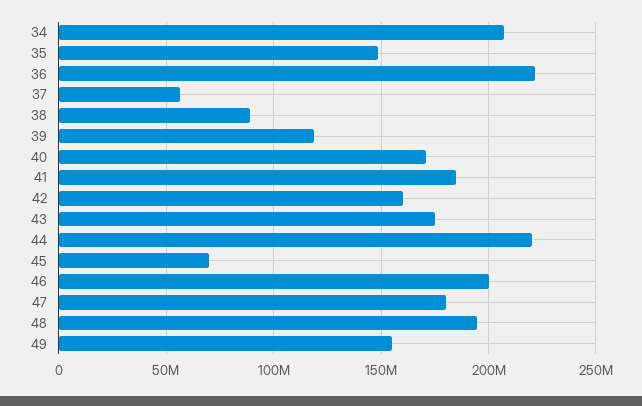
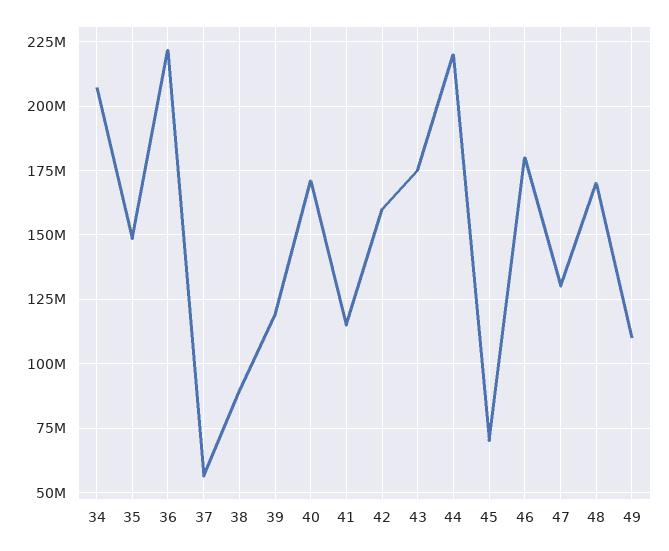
  {
    "34": 207500000,
    "35": 147500000,
    "36": 222500000,
    "37": 57500000,
    "38": 90000000,
    "39": 120000000,
    "40": 170000000,
-   "41": 185000000,
+   "41": 115000000,
    "42": 160000000,
    "43": 175000000,
    "44": 220000000,
    "45": 70000000,
-   "46": 200000000,
+   "46": 180000000,
-   "47": 180000000,
+   "47": 130000000,
-   "48": 195000000,
+   "48": 170000000,
-   "49": 155000000
+   "49": 110000000
  }

